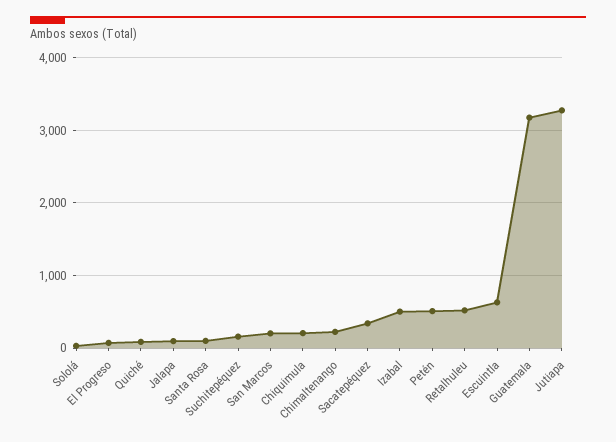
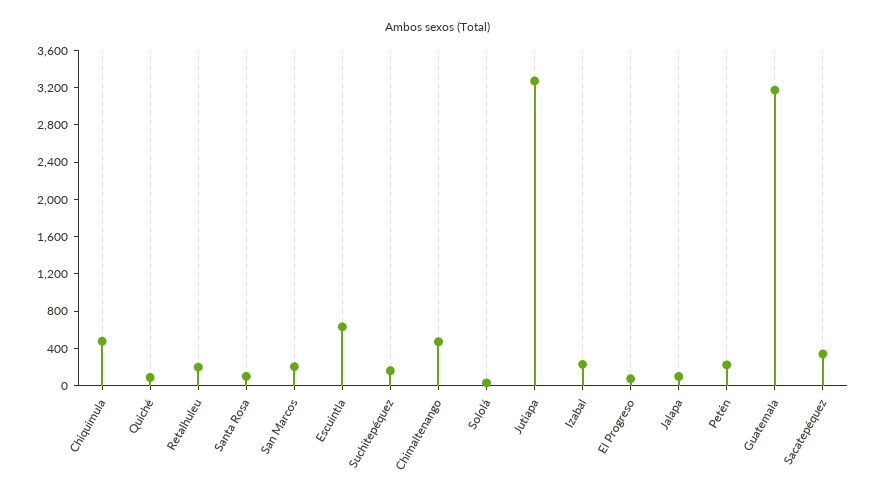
  {
    "Sololá": 0,
    "El Progreso": 100,
    "Quiché": 100,
    "Jalapa": 100,
    "Santa Rosa": 100,
    "Suchitepéquez": 200,
    "San Marcos": 200,
-   "Chiquimula": 200,
+   "Chiquimula": 500,
-   "Chimaltenango": 200,
+   "Chimaltenango": 500,
    "Sacatepéquez": 300,
-   "Izabal": 500,
+   "Izabal": 200,
-   "Petén": 500,
+   "Petén": 200,
-   "Retalhuleu": 500,
+   "Retalhuleu": 200,
    "Escuintla": 600,
    "Guatemala": 3200,
    "Jutiapa": 3300
  }

